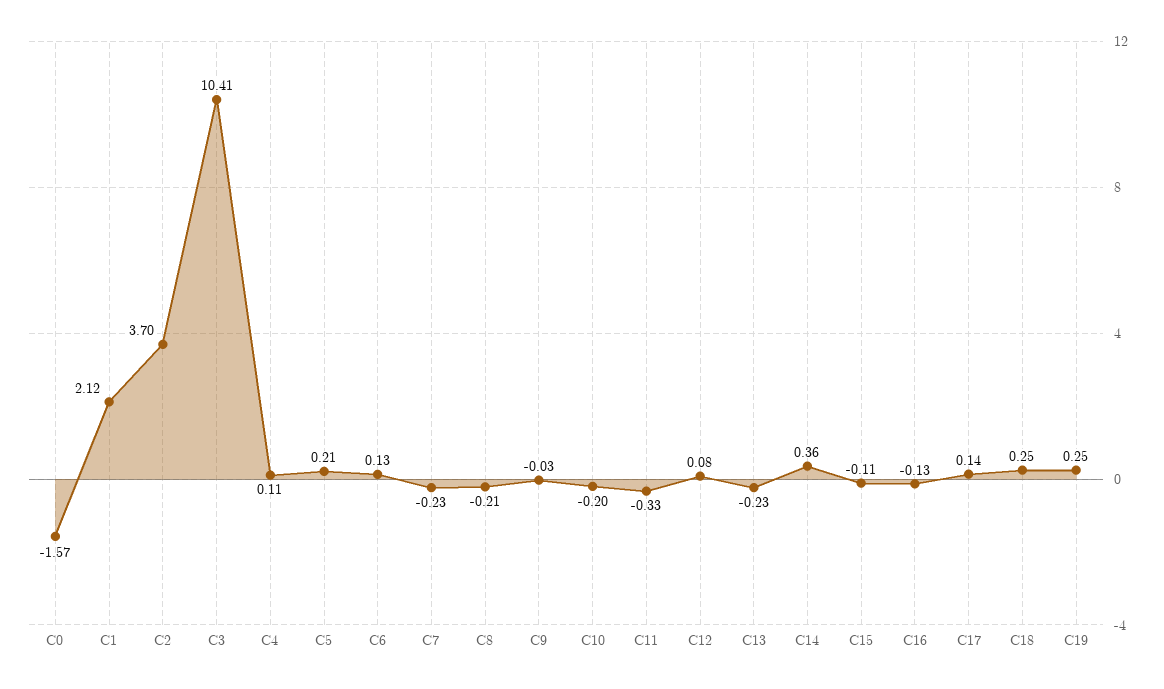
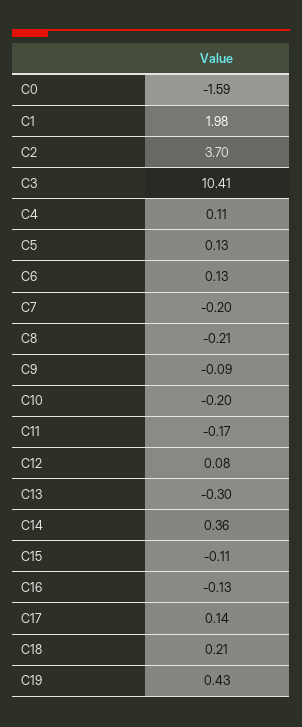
  {
-   "C0": -1.57,
+   "C0": -1.59,
-   "C1": 2.12,
+   "C1": 1.98,
    "C2": 3.7,
    "C3": 10.41,
    "C4": 0.11,
-   "C5": 0.21,
+   "C5": 0.13,
    "C6": 0.13,
-   "C7": -0.23,
+   "C7": -0.2,
    "C8": -0.21,
-   "C9": -0.03,
+   "C9": -0.09,
    "C10": -0.2,
-   "C11": -0.33,
+   "C11": -0.17,
    "C12": 0.08,
-   "C13": -0.23,
+   "C13": -0.3,
    "C14": 0.36,
    "C15": -0.11,
    "C16": -0.13,
    "C17": 0.14,
-   "C18": 0.25,
+   "C18": 0.21,
-   "C19": 0.25
+   "C19": 0.43
  }

